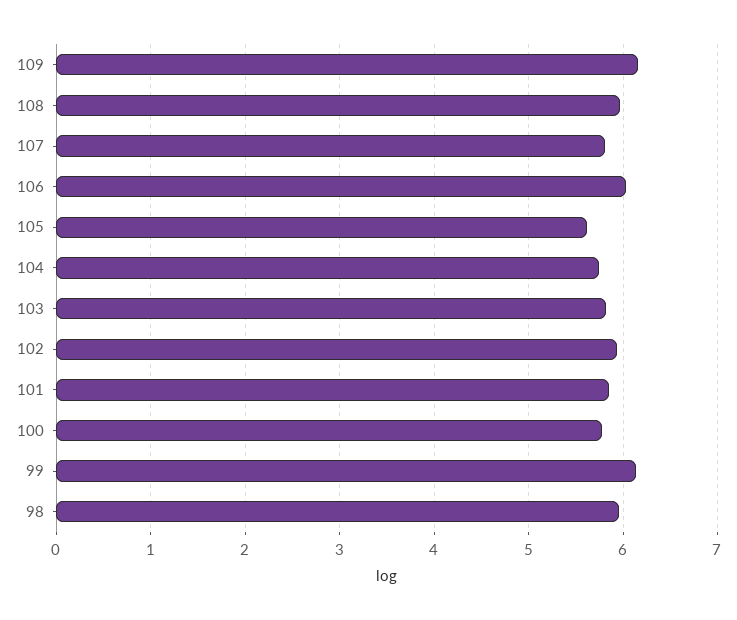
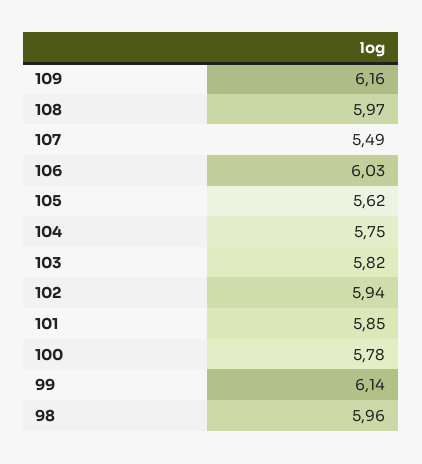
  {
    "109": 6.16,
    "108": 5.97,
-   "107": 5.8,
+   "107": 5.49,
    "106": 6.03,
    "105": 5.62,
    "104": 5.75,
    "103": 5.82,
    "102": 5.94,
    "101": 5.85,
    "100": 5.78,
    "99": 6.14,
    "98": 5.96
  }

